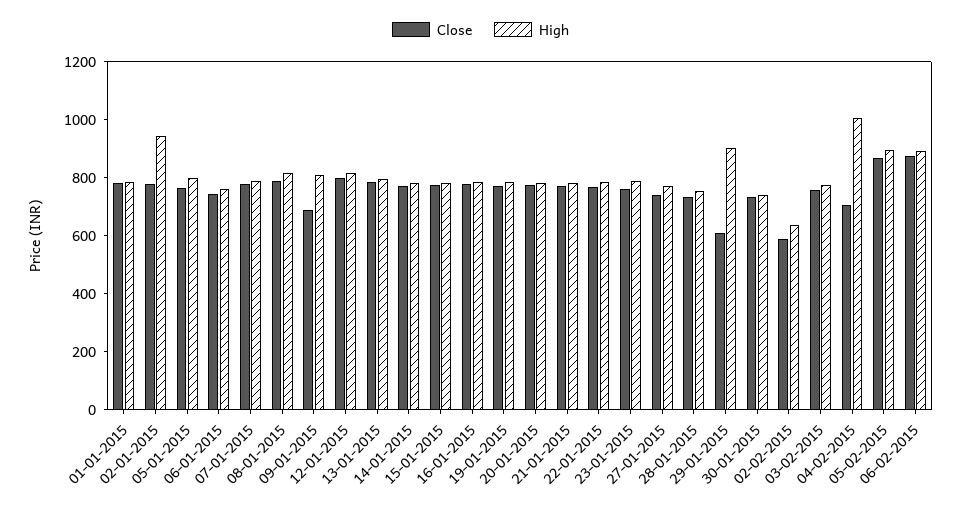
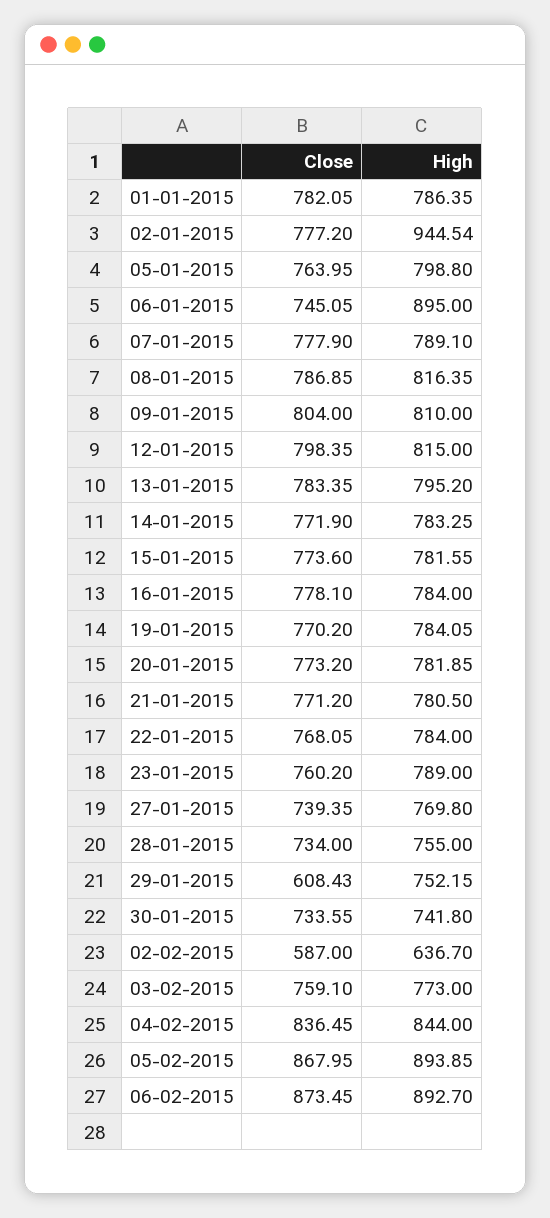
  {
    "Close": {
      "01-01-2015": 782.05,
      "02-01-2015": 777.2,
      "05-01-2015": 763.95,
      "06-01-2015": 745.05,
      "07-01-2015": 777.9,
      "08-01-2015": 786.85,
-     "09-01-2015": 700,
+     "09-01-2015": 804,
      "12-01-2015": 798.35,
      "13-01-2015": 783.35,
      "14-01-2015": 771.9,
      "15-01-2015": 773.6,
      "16-01-2015": 778.1,
      "19-01-2015": 770.2,
      "20-01-2015": 773.2,
      "21-01-2015": 771.2,
      "22-01-2015": 768.05,
      "23-01-2015": 760.2,
      "27-01-2015": 739.35,
      "28-01-2015": 734,
      "29-01-2015": 608.43,
      "30-01-2015": 733.55,
      "02-02-2015": 587,
      "03-02-2015": 759.1,
-     "04-02-2015": 700,
+     "04-02-2015": 836.45,
      "05-02-2015": 867.95,
      "06-02-2015": 873.45
    },
    "High": {
      "01-01-2015": 786.35,
      "02-01-2015": 944.54,
      "05-01-2015": 798.8,
-     "06-01-2015": 750,
+     "06-01-2015": 895,
      "07-01-2015": 789.1,
      "08-01-2015": 816.35,
      "09-01-2015": 810,
      "12-01-2015": 815,
      "13-01-2015": 795.2,
      "14-01-2015": 783.25,
      "15-01-2015": 781.55,
      "16-01-2015": 784,
      "19-01-2015": 784.05,
      "20-01-2015": 781.85,
      "21-01-2015": 780.5,
      "22-01-2015": 784,
      "23-01-2015": 789,
      "27-01-2015": 769.8,
      "28-01-2015": 755,
-     "29-01-2015": 900,
+     "29-01-2015": 752.15,
      "30-01-2015": 741.8,
      "02-02-2015": 636.7,
      "03-02-2015": 773,
-     "04-02-2015": 1000,
+     "04-02-2015": 844,
      "05-02-2015": 893.85,
      "06-02-2015": 892.7
    }
  }

